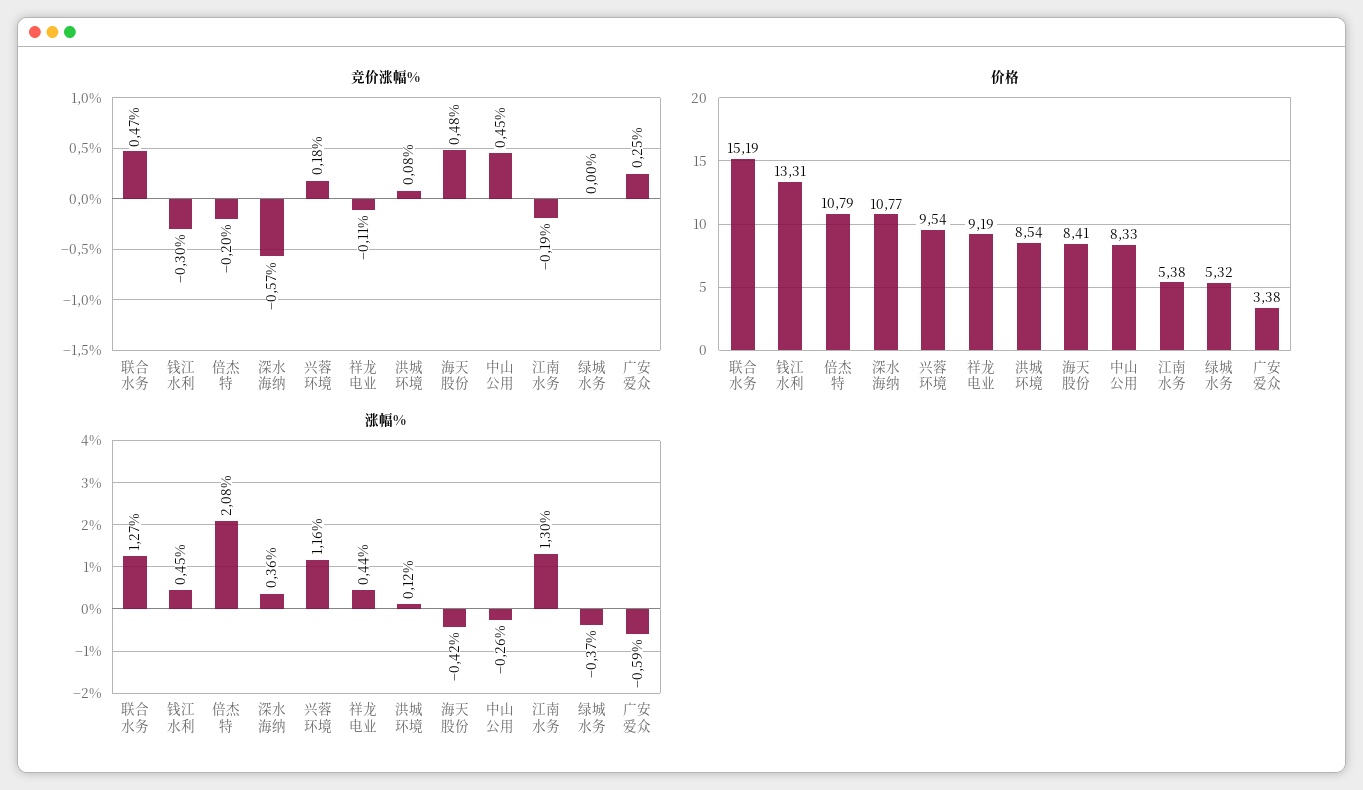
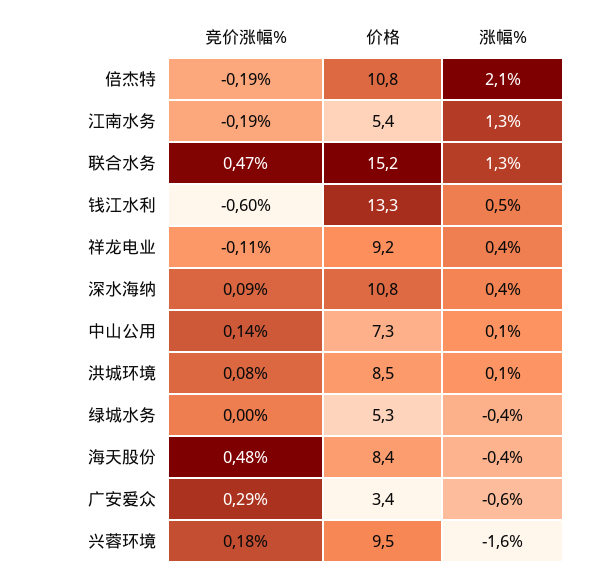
  {
    "竞价涨幅%": {
      "联合水务": 0.47,
-     "钱江水利": -0.3,
+     "钱江水利": -0.6,
-     "倍杰特": -0.2,
+     "倍杰特": -0.19,
-     "深水海纳": -0.57,
+     "深水海纳": 0.09,
      "兴蓉环境": 0.18,
      "祥龙电业": -0.11,
      "洪城环境": 0.08,
      "海天股份": 0.48,
-     "中山公用": 0.45,
+     "中山公用": 0.14,
      "江南水务": -0.19,
      "绿城水务": 0,
-     "广安爱众": 0.25
+     "广安爱众": 0.29
    },
    "价格": {
      "联合水务": 15.19,
      "钱江水利": 13.31,
      "倍杰特": 10.79,
      "深水海纳": 10.77,
      "兴蓉环境": 9.54,
      "祥龙电业": 9.19,
      "洪城环境": 8.54,
      "海天股份": 8.41,
-     "中山公用": 8.33,
+     "中山公用": 7.3,
      "江南水务": 5.38,
      "绿城水务": 5.32,
      "广安爱众": 3.38
    },
    "涨幅%": {
      "联合水务": 1.27,
      "钱江水利": 0.45,
      "倍杰特": 2.08,
      "深水海纳": 0.36,
-     "兴蓉环境": 1.16,
+     "兴蓉环境": -1.6,
      "祥龙电业": 0.44,
      "洪城环境": 0.12,
      "海天股份": -0.42,
-     "中山公用": -0.26,
+     "中山公用": 0.1,
      "江南水务": 1.3,
      "绿城水务": -0.37,
      "广安爱众": -0.59
    }
  }

